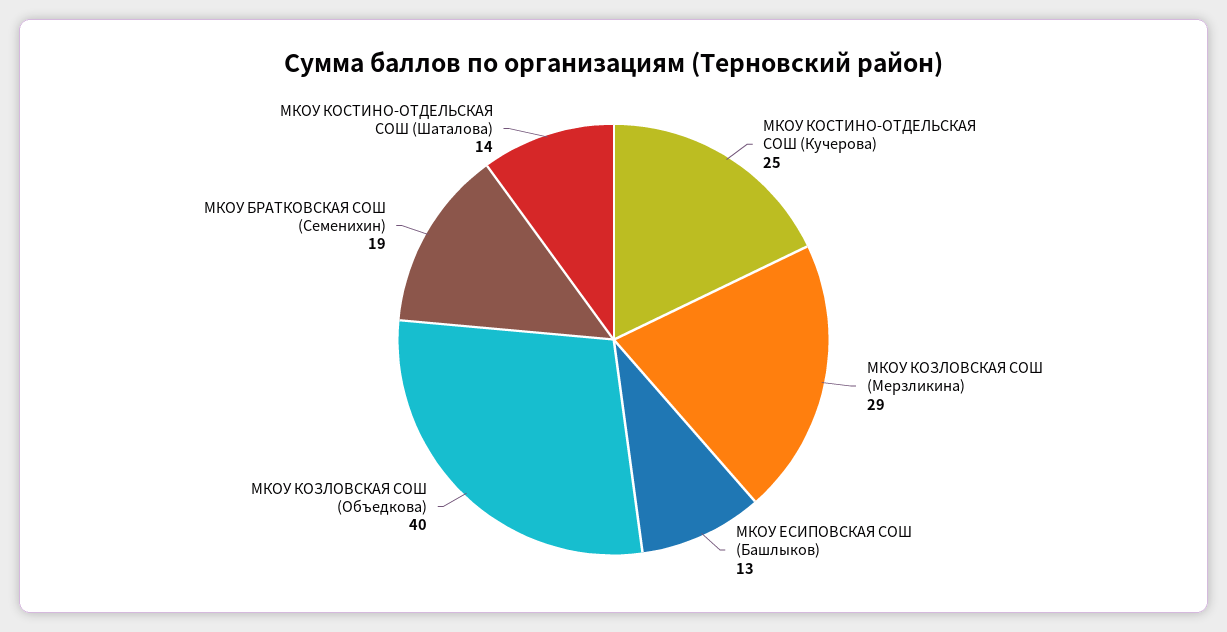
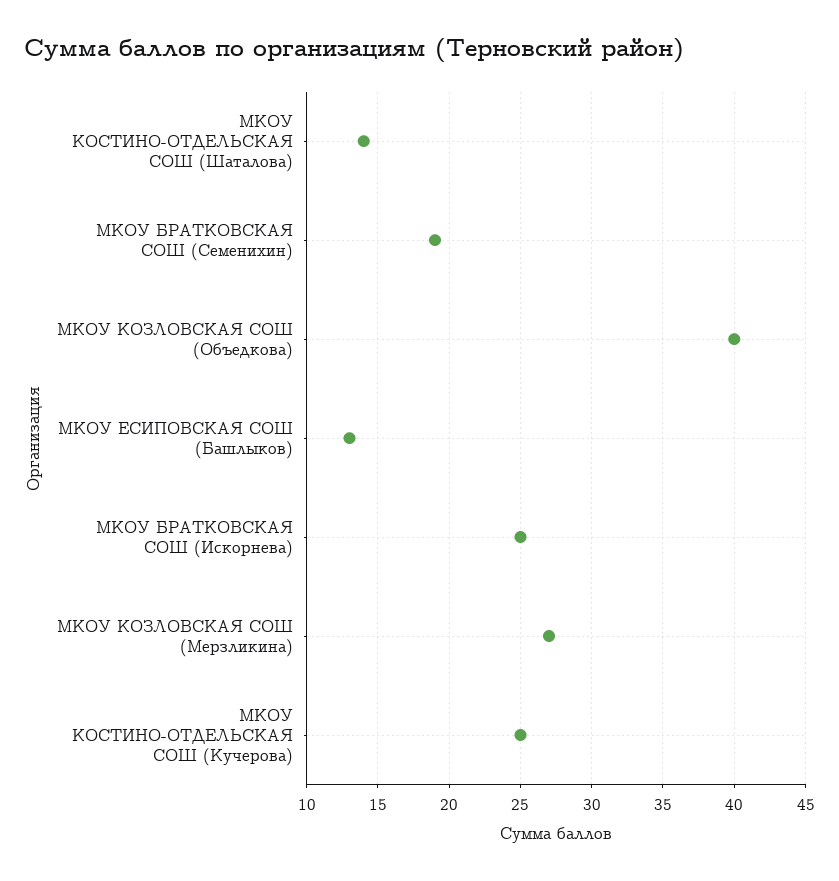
  {
    "МКОУ КОСТИНО-ОТДЕЛЬСКАЯ СОШ (Кучерова)": 25,
-   "МКОУ КОЗЛОВСКАЯ СОШ (Мерзликина)": 29,
+   "МКОУ КОЗЛОВСКАЯ СОШ (Мерзликина)": 27,
    "МКОУ ЕСИПОВСКАЯ СОШ (Башлыков)": 13,
    "МКОУ КОЗЛОВСКАЯ СОШ (Объедкова)": 40,
    "МКОУ БРАТКОВСКАЯ СОШ (Семенихин)": 19,
-   "МКОУ КОСТИНО-ОТДЕЛЬСКАЯ СОШ (Шаталова)": 14
+   "МКОУ КОСТИНО-ОТДЕЛЬСКАЯ СОШ (Шаталова)": 14,
+   "МКОУ БРАТКОВСКАЯ СОШ (Искорнева)": 25
  }

